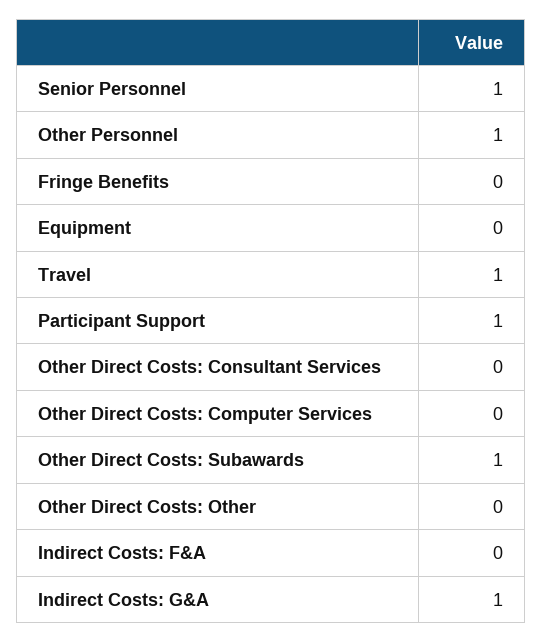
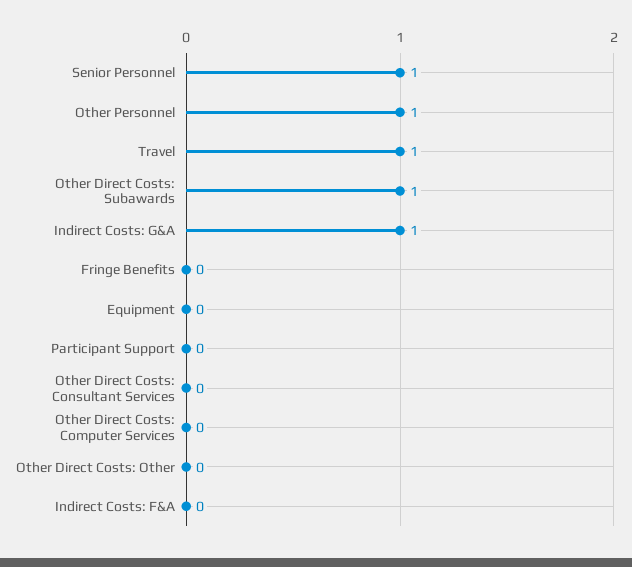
  {
    "Senior Personnel": 1,
    "Other Personnel": 1,
    "Fringe Benefits": 0,
    "Equipment": 0,
    "Travel": 1,
-   "Participant Support": 1,
+   "Participant Support": 0,
    "Other Direct Costs: Consultant Services": 0,
    "Other Direct Costs: Computer Services": 0,
    "Other Direct Costs: Subawards": 1,
    "Other Direct Costs: Other": 0,
    "Indirect Costs: F&A": 0,
    "Indirect Costs: G&A": 1
  }

